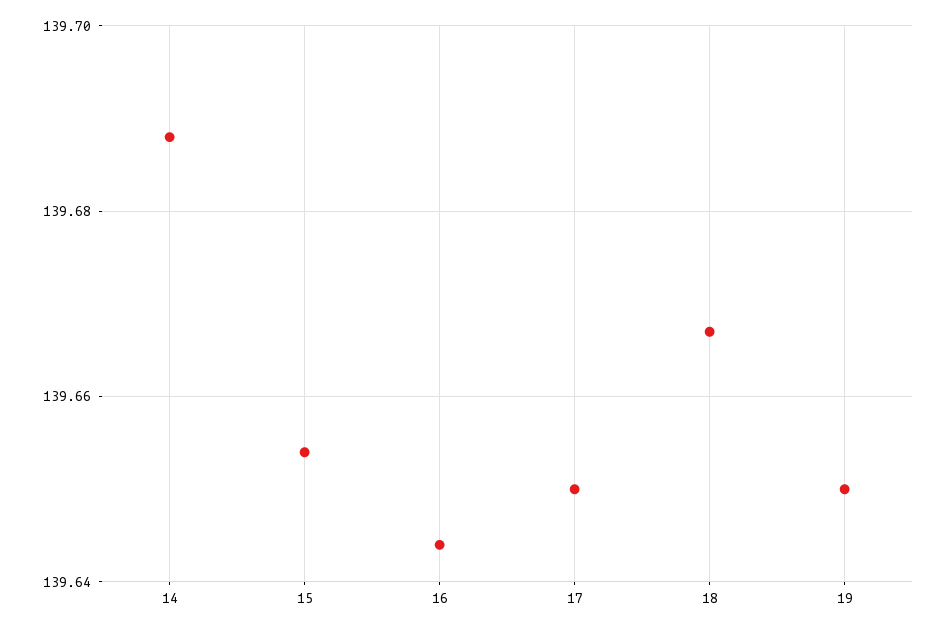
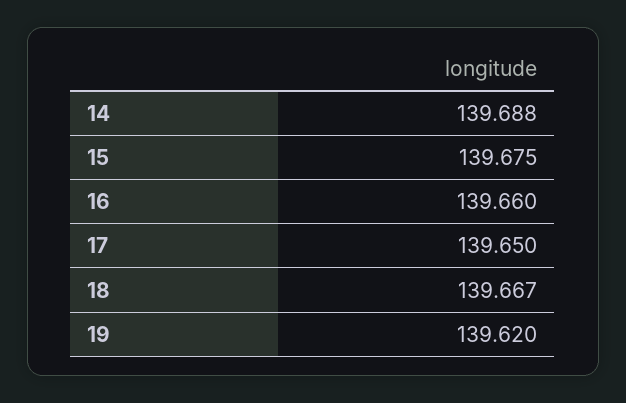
  {
    "14": 139.688,
-   "15": 139.655,
+   "15": 139.675,
-   "16": 139.645,
+   "16": 139.66,
    "17": 139.65,
    "18": 139.667,
-   "19": 139.65
+   "19": 139.62
  }

